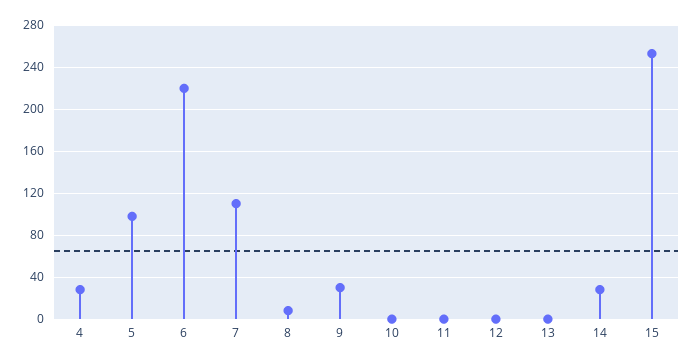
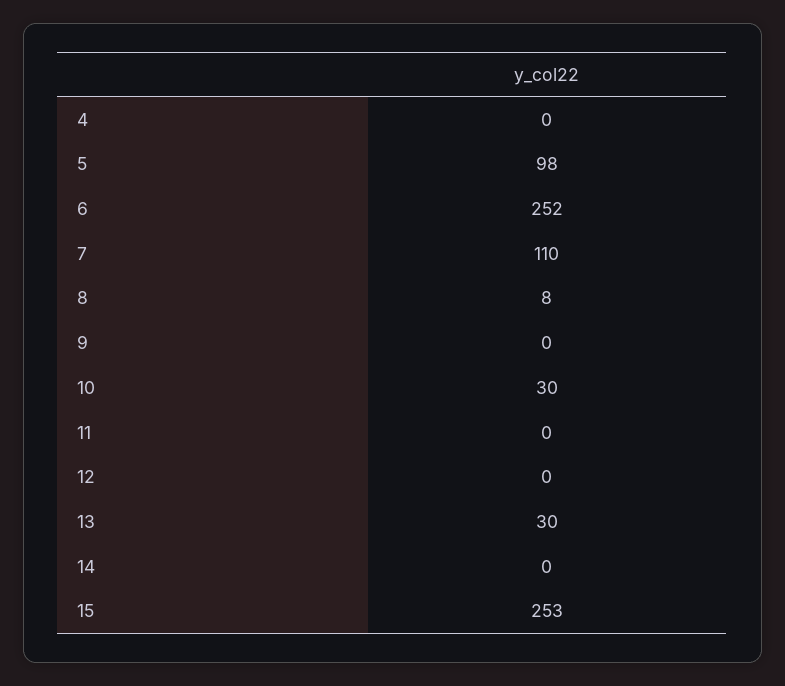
  {
-   "4": 30,
+   "4": 0,
    "5": 98,
-   "6": 220,
+   "6": 252,
    "7": 110,
    "8": 8,
-   "9": 30,
+   "9": 0,
-   "10": 0,
+   "10": 30,
    "11": 0,
    "12": 0,
-   "13": 0,
+   "13": 30,
-   "14": 30,
+   "14": 0,
    "15": 253
  }

